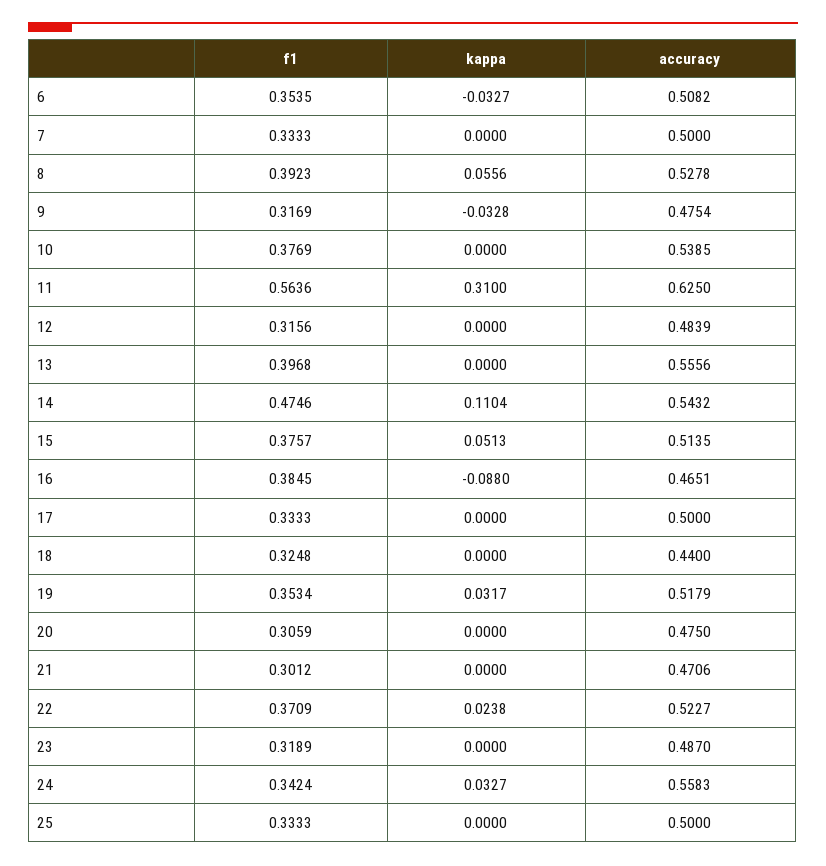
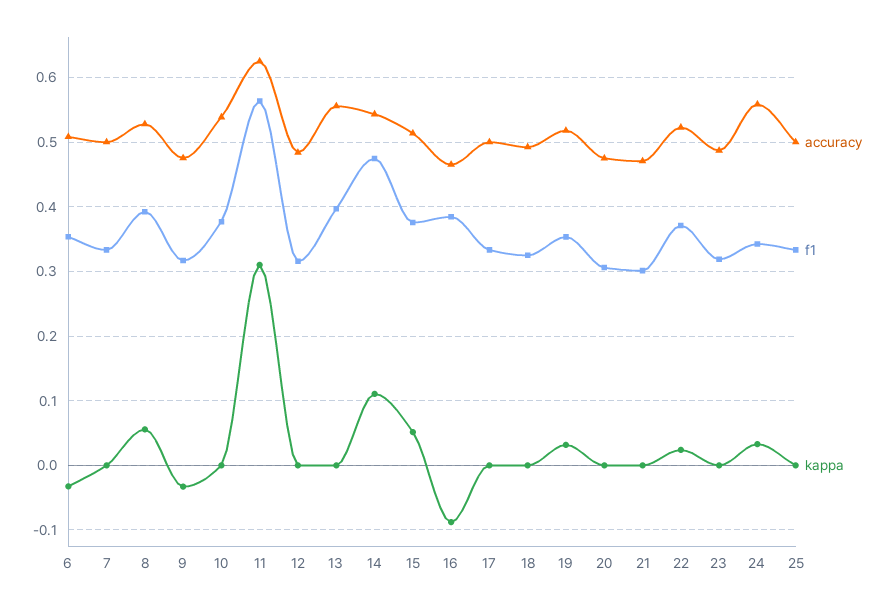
  {
    "f1": {
      "6": 0.3535,
      "7": 0.3333,
      "8": 0.3923,
      "9": 0.3169,
      "10": 0.3769,
      "11": 0.5636,
      "12": 0.3156,
      "13": 0.3968,
      "14": 0.4746,
      "15": 0.3757,
      "16": 0.3845,
      "17": 0.3333,
      "18": 0.3248,
      "19": 0.3534,
      "20": 0.3059,
      "21": 0.3012,
      "22": 0.3709,
      "23": 0.3189,
      "24": 0.3424,
      "25": 0.3333
    },
    "kappa": {
      "6": -0.0327,
      "7": 0,
      "8": 0.0556,
      "9": -0.0328,
      "10": 0,
      "11": 0.31,
      "12": 0,
      "13": 0,
      "14": 0.1104,
      "15": 0.0513,
      "16": -0.088,
      "17": 0,
      "18": 0,
      "19": 0.0317,
      "20": 0,
      "21": 0,
      "22": 0.0238,
      "23": 0,
      "24": 0.0327,
      "25": 0
    },
    "accuracy": {
      "6": 0.5082,
      "7": 0.5,
      "8": 0.5278,
      "9": 0.4754,
      "10": 0.5385,
      "11": 0.625,
      "12": 0.4839,
      "13": 0.5556,
      "14": 0.5432,
      "15": 0.5135,
      "16": 0.4651,
      "17": 0.5,
-     "18": 0.44,
+     "18": 0.49,
      "19": 0.5179,
      "20": 0.475,
      "21": 0.4706,
      "22": 0.5227,
      "23": 0.487,
      "24": 0.5583,
      "25": 0.5
    }
  }

